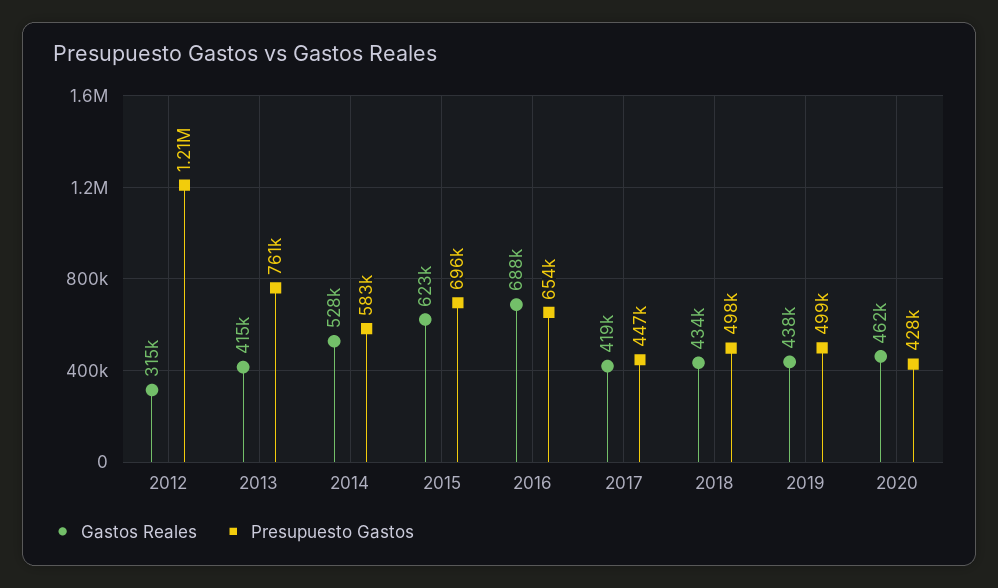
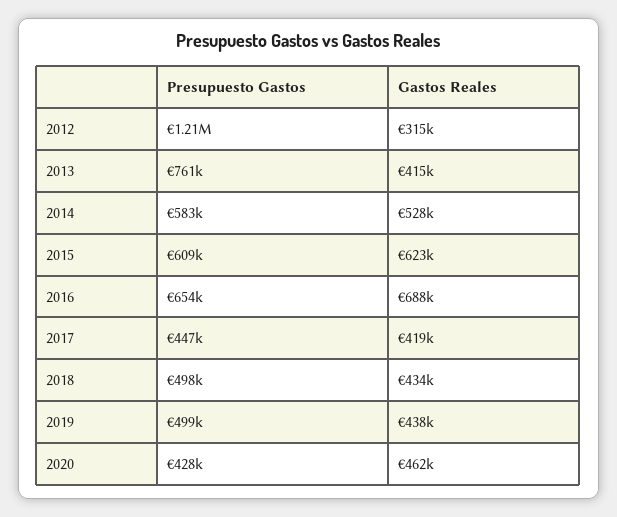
  {
    "Gastos Reales": {
      "2012": 315000,
      "2013": 415000,
      "2014": 528000,
      "2015": 623000,
      "2016": 688000,
      "2017": 419000,
      "2018": 434000,
      "2019": 438000,
      "2020": 462000
    },
    "Presupuesto Gastos": {
      "2012": 1210000,
      "2013": 761000,
      "2014": 583000,
-     "2015": 696000,
+     "2015": 609000,
      "2016": 654000,
      "2017": 447000,
      "2018": 498000,
      "2019": 499000,
      "2020": 428000
    }
  }

